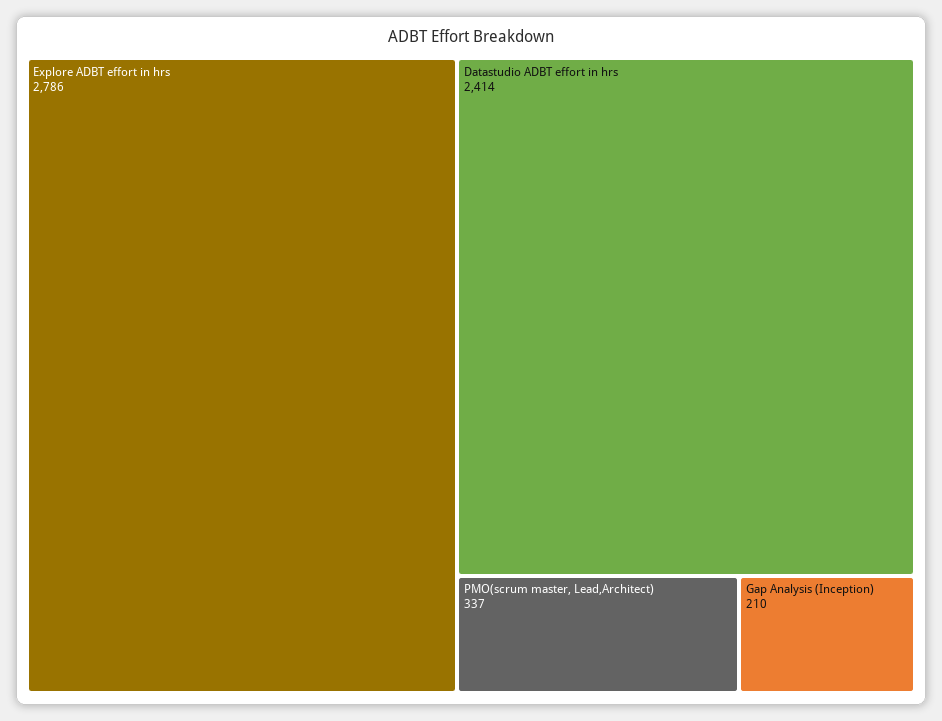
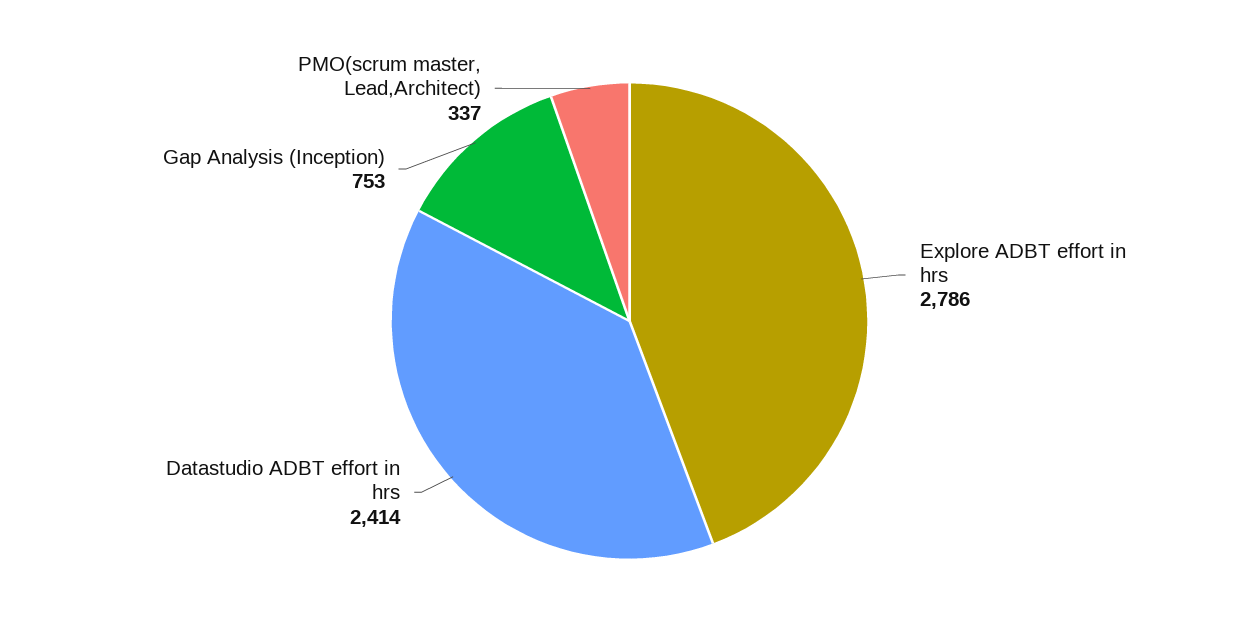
  {
    "Explore ADBT effort in hrs": 2786,
    "Datastudio ADBT effort in hrs": 2414,
    "PMO(scrum master, Lead,Architect)": 337,
-   "Gap Analysis (Inception)": 210
+   "Gap Analysis (Inception)": 753
  }

